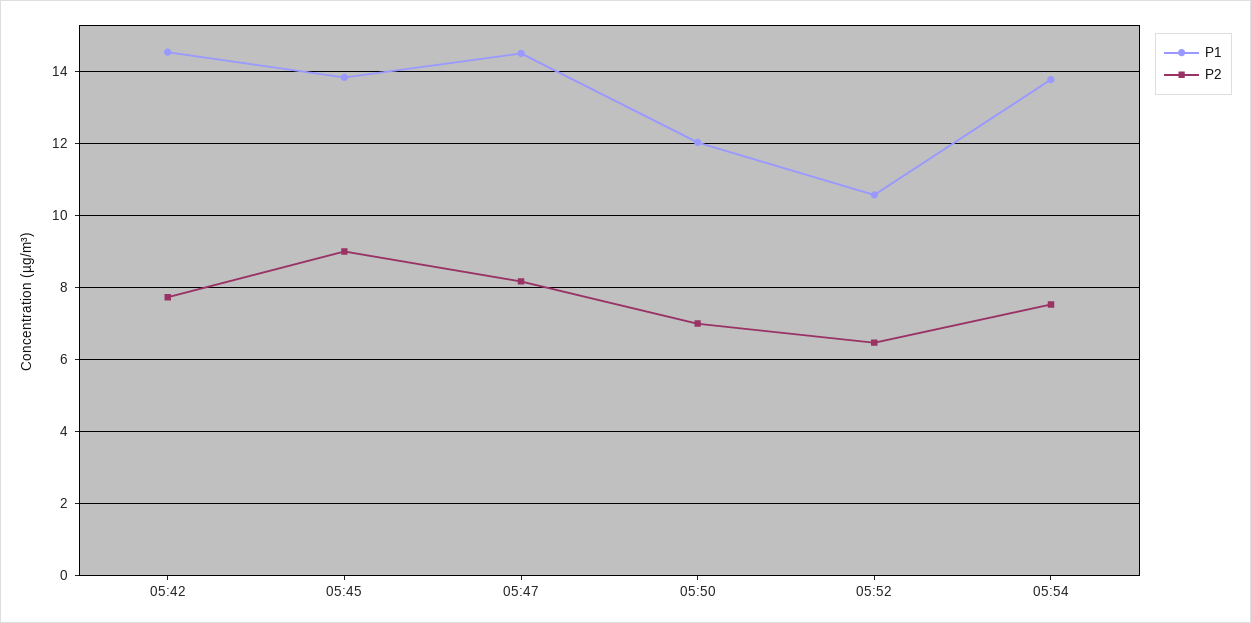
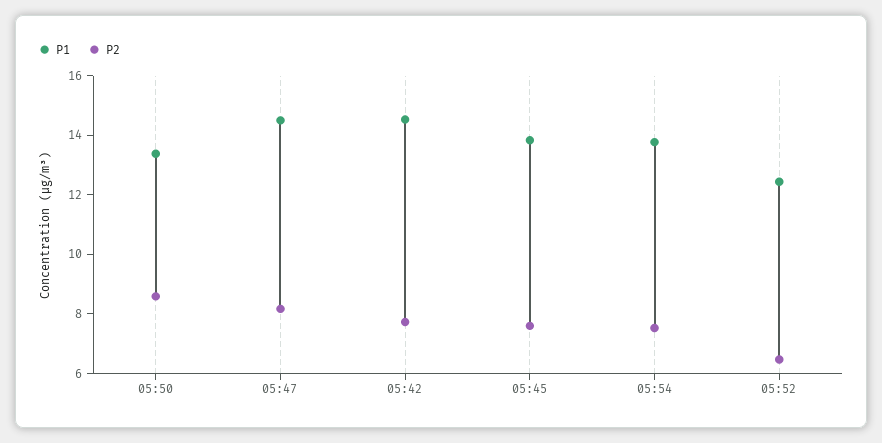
  {
    "P1": {
      "05:42": 14.6,
      "05:45": 13.8,
      "05:47": 14.6,
-     "05:50": 12,
+     "05:50": 13.5,
-     "05:52": 10.6,
+     "05:52": 12.5,
      "05:54": 13.8
    },
    "P2": {
      "05:42": 7.8,
-     "05:45": 9,
+     "05:45": 7.5,
      "05:47": 8.2,
-     "05:50": 7,
+     "05:50": 8.5,
      "05:52": 6.4,
      "05:54": 7.6
    }
  }

